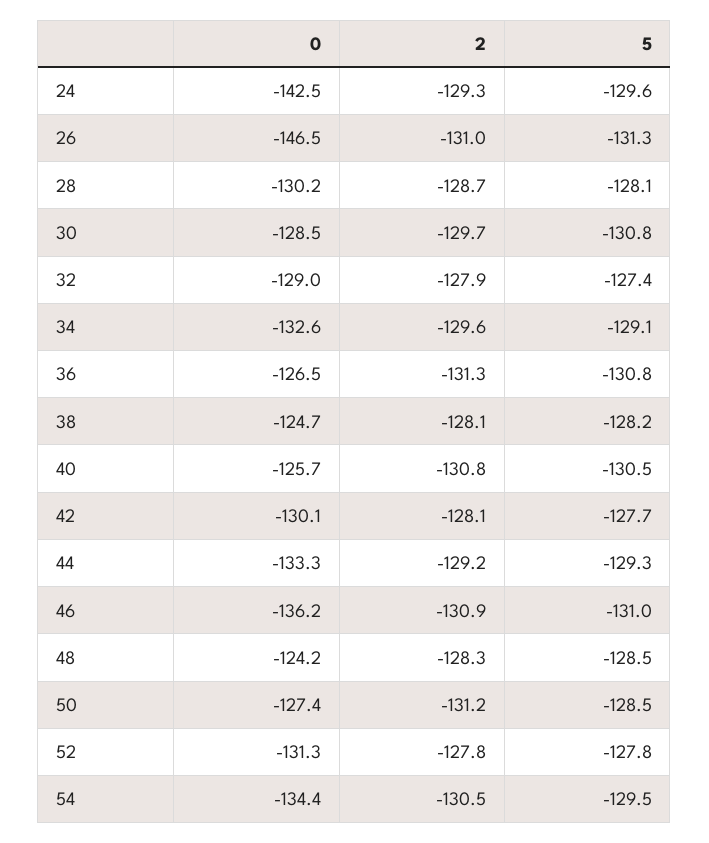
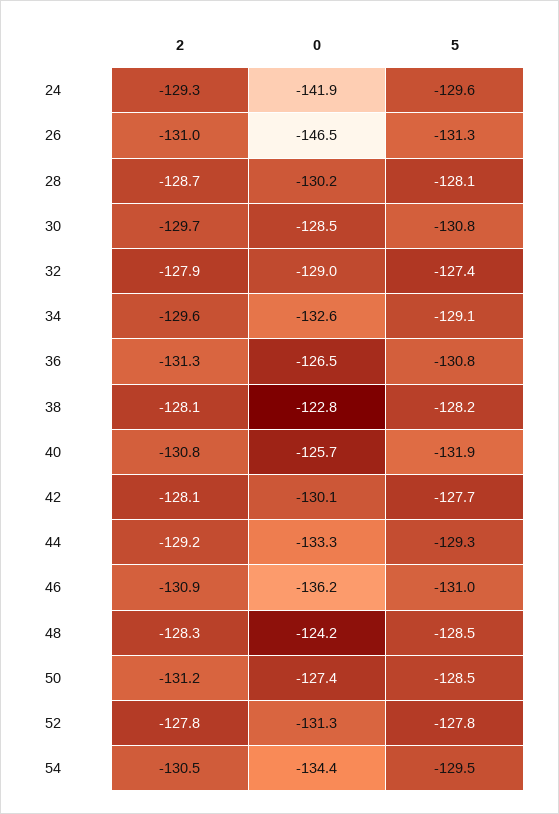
  {
    "0": {
-     "24": -142.5,
+     "24": -141.9,
      "26": -146.5,
      "28": -130.2,
      "30": -128.5,
      "32": -129,
      "34": -132.6,
      "36": -126.5,
-     "38": -124.7,
+     "38": -122.8,
      "40": -125.7,
      "42": -130.1,
      "44": -133.3,
      "46": -136.2,
      "48": -124.2,
      "50": -127.4,
      "52": -131.3,
      "54": -134.4
    },
    "2": {
      "24": -129.3,
      "26": -131,
      "28": -128.7,
      "30": -129.7,
      "32": -127.9,
      "34": -129.6,
      "36": -131.3,
      "38": -128.1,
      "40": -130.8,
      "42": -128.1,
      "44": -129.2,
      "46": -130.9,
      "48": -128.3,
      "50": -131.2,
      "52": -127.8,
      "54": -130.5
    },
    "5": {
      "24": -129.6,
      "26": -131.3,
      "28": -128.1,
      "30": -130.8,
      "32": -127.4,
      "34": -129.1,
      "36": -130.8,
      "38": -128.2,
-     "40": -130.5,
+     "40": -131.9,
      "42": -127.7,
      "44": -129.3,
      "46": -131,
      "48": -128.5,
      "50": -128.5,
      "52": -127.8,
      "54": -129.5
    }
  }

